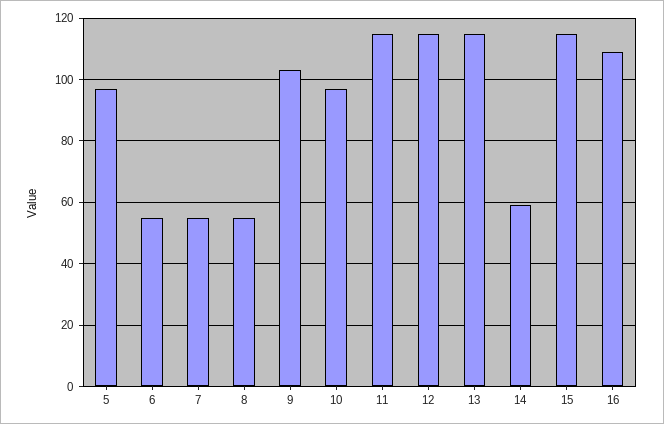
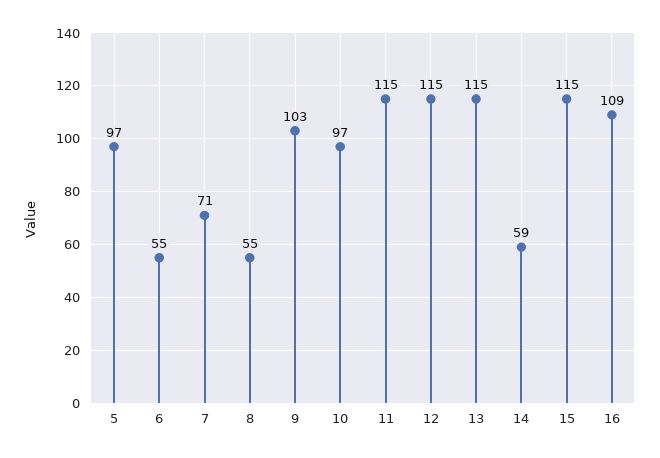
  {
    "5": 97,
    "6": 55,
-   "7": 55,
+   "7": 71,
    "8": 55,
    "9": 103,
    "10": 97,
    "11": 115,
    "12": 115,
    "13": 115,
    "14": 59,
    "15": 115,
    "16": 109
  }

